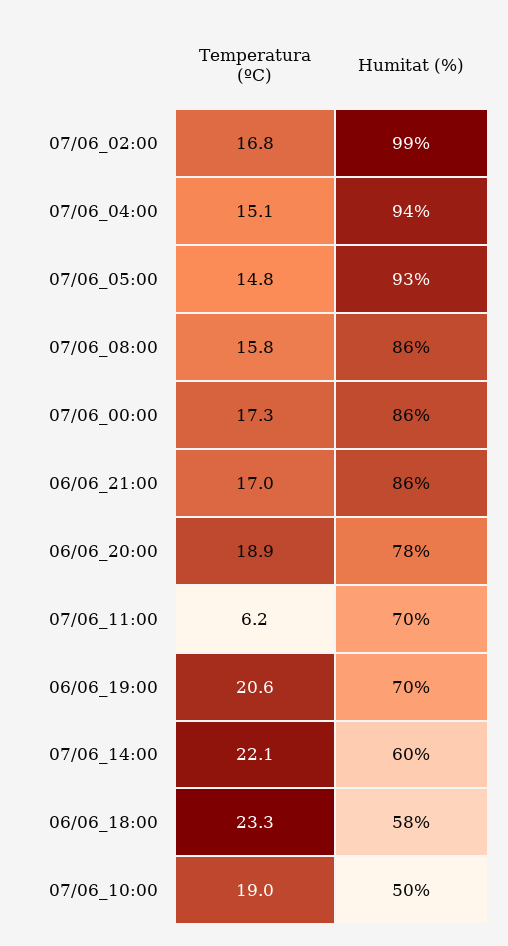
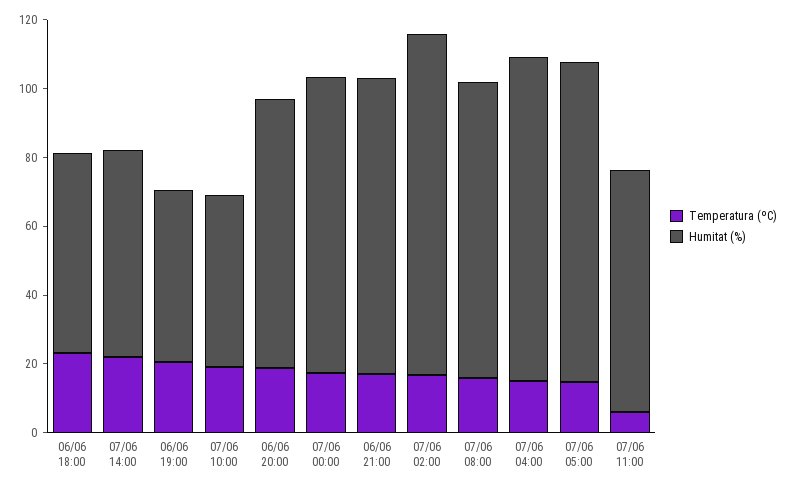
  {
    "Temperatura (ºC)": {
      "07/06_02:00": 16.8,
      "07/06_04:00": 15.1,
      "07/06_05:00": 14.8,
      "07/06_08:00": 15.8,
      "07/06_00:00": 17.3,
      "06/06_21:00": 17,
      "06/06_20:00": 18.9,
      "07/06_11:00": 6.2,
      "06/06_19:00": 20.6,
      "07/06_14:00": 22.1,
      "06/06_18:00": 23.3,
      "07/06_10:00": 19
    },
    "Humitat (%)": {
      "07/06_02:00": 99,
      "07/06_04:00": 94,
      "07/06_05:00": 93,
      "07/06_08:00": 86,
      "07/06_00:00": 86,
      "06/06_21:00": 86,
      "06/06_20:00": 78,
      "07/06_11:00": 70,
-     "06/06_19:00": 70,
+     "06/06_19:00": 50,
      "07/06_14:00": 60,
      "06/06_18:00": 58,
      "07/06_10:00": 50
    }
  }

